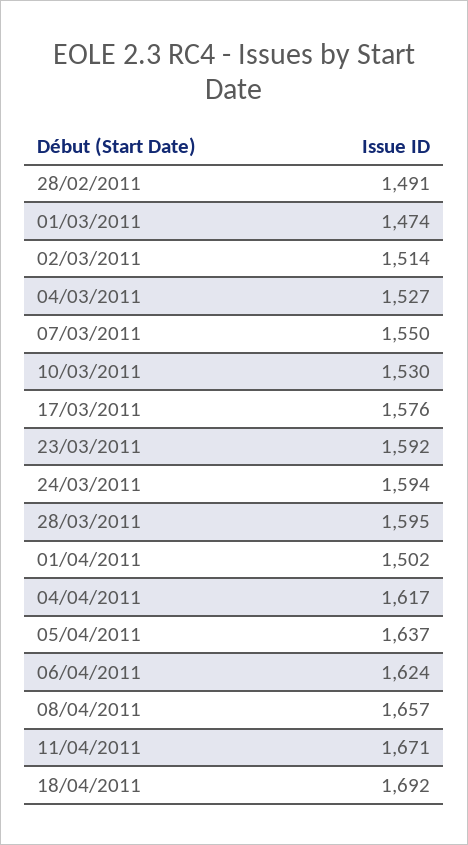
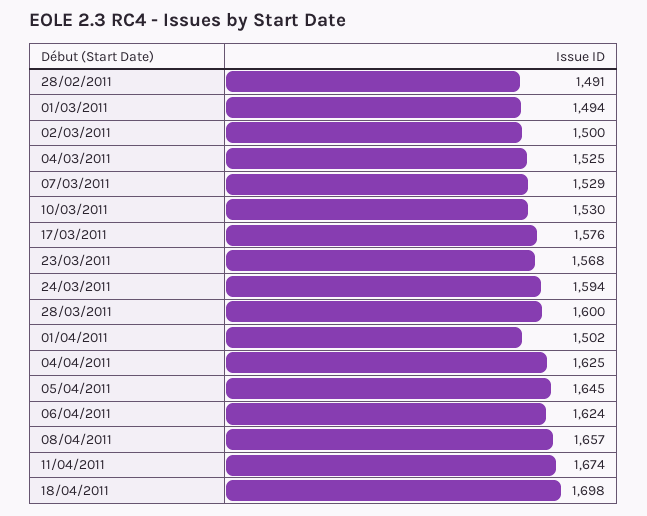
  {
    "28/02/2011": 1491,
-   "01/03/2011": 1474,
+   "01/03/2011": 1494,
-   "02/03/2011": 1514,
+   "02/03/2011": 1500,
-   "04/03/2011": 1527,
+   "04/03/2011": 1525,
-   "07/03/2011": 1550,
+   "07/03/2011": 1529,
    "10/03/2011": 1530,
    "17/03/2011": 1576,
-   "23/03/2011": 1592,
+   "23/03/2011": 1568,
    "24/03/2011": 1594,
-   "28/03/2011": 1595,
+   "28/03/2011": 1600,
    "01/04/2011": 1502,
-   "04/04/2011": 1617,
+   "04/04/2011": 1625,
-   "05/04/2011": 1637,
+   "05/04/2011": 1645,
    "06/04/2011": 1624,
    "08/04/2011": 1657,
-   "11/04/2011": 1671,
+   "11/04/2011": 1674,
-   "18/04/2011": 1692
+   "18/04/2011": 1698
  }

